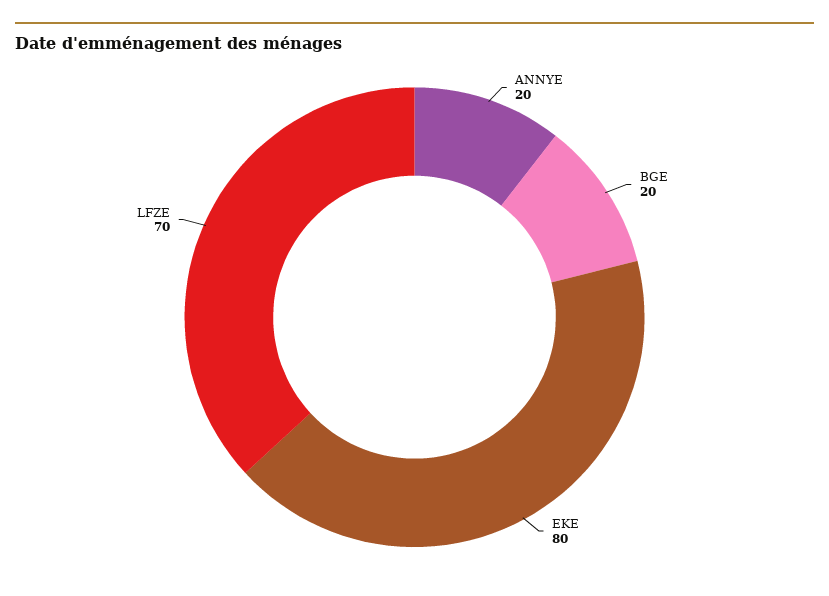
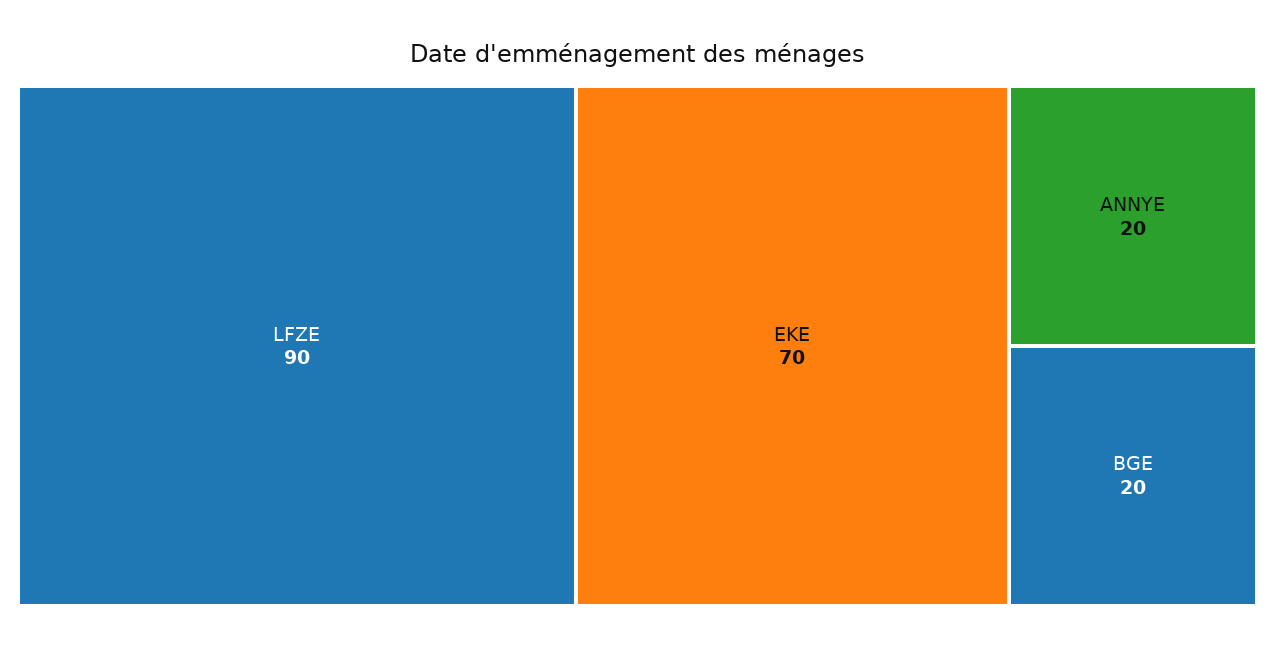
  {
    "ANNYE": 20,
    "BGE": 20,
-   "EKE": 80,
+   "EKE": 70,
-   "LFZE": 70
+   "LFZE": 90
  }

